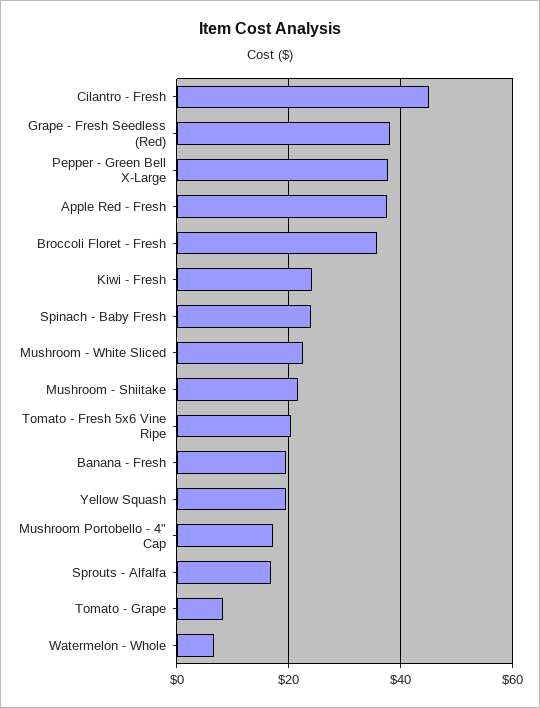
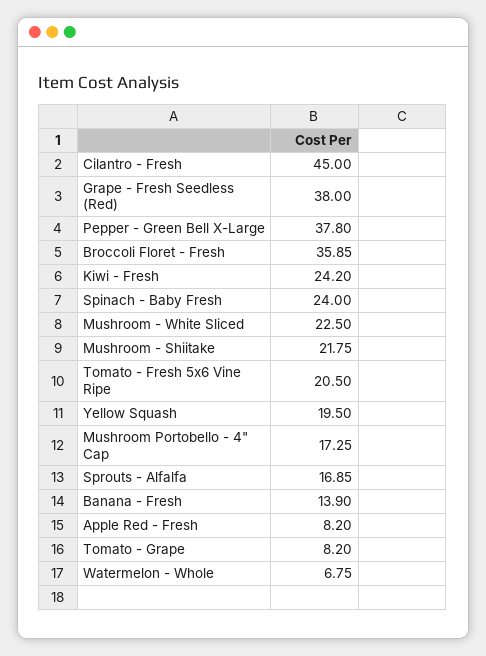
  {
    "Cilantro - Fresh": 45,
    "Grape - Fresh Seedless (Red)": 38,
    "Pepper - Green Bell X-Large": 37.8,
-   "Apple Red - Fresh": 38,
+   "Apple Red - Fresh": 8.2,
    "Broccoli Floret - Fresh": 35.85,
    "Kiwi - Fresh": 24.2,
    "Spinach - Baby Fresh": 24,
    "Mushroom - White Sliced": 22.5,
    "Mushroom - Shiitake": 21.75,
    "Tomato - Fresh 5x6 Vine Ripe": 20.5,
-   "Banana - Fresh": 20,
+   "Banana - Fresh": 13.9,
    "Yellow Squash": 19.5,
    "Mushroom Portobello - 4\" Cap": 17.25,
    "Sprouts - Alfalfa": 16.85,
    "Tomato - Grape": 8.2,
    "Watermelon - Whole": 6.75
  }

